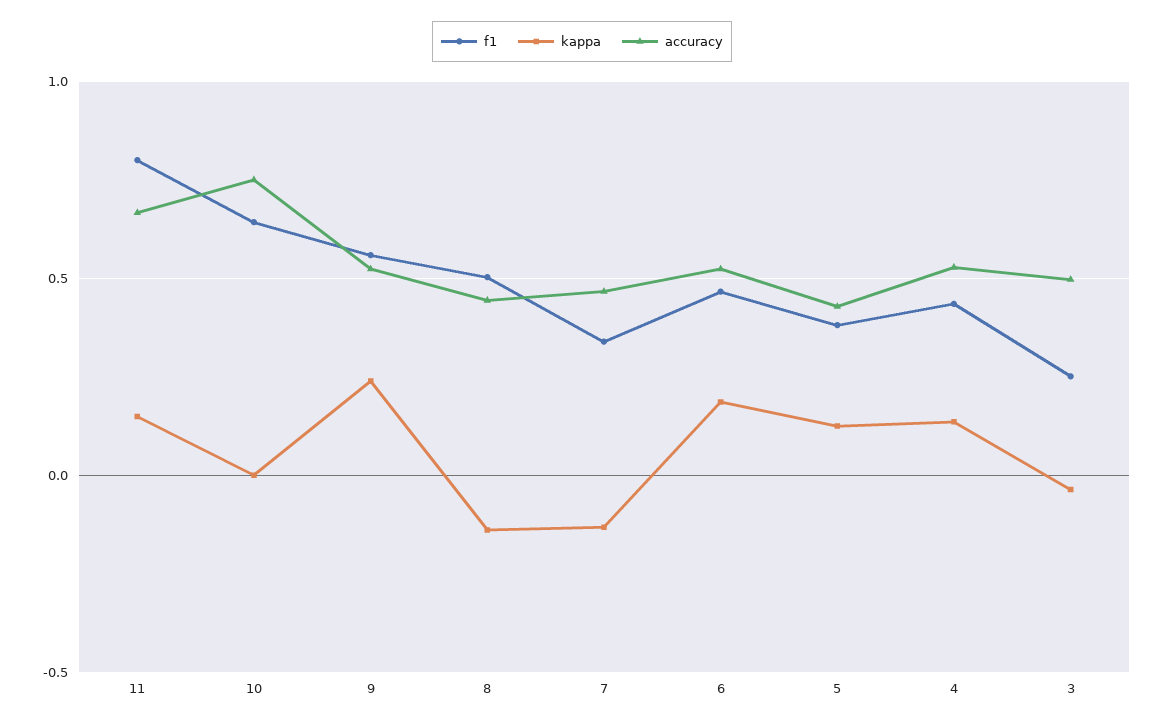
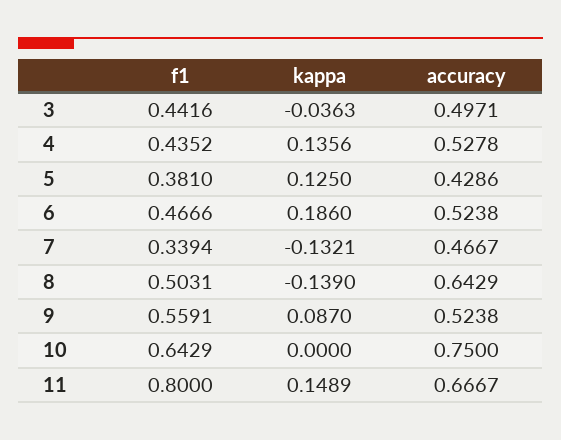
  {
    "f1": {
      "11": 0.8,
      "10": 0.6429,
      "9": 0.5591,
      "8": 0.5031,
      "7": 0.3394,
      "6": 0.4666,
      "5": 0.381,
      "4": 0.4352,
-     "3": 0.25
+     "3": 0.4416
    },
    "kappa": {
      "11": 0.1489,
      "10": 0,
-     "9": 0.25,
+     "9": 0.087,
      "8": -0.139,
      "7": -0.1321,
      "6": 0.186,
      "5": 0.125,
      "4": 0.1356,
      "3": -0.0363
    },
    "accuracy": {
      "11": 0.6667,
      "10": 0.75,
      "9": 0.5238,
-     "8": 0.45,
+     "8": 0.6429,
      "7": 0.4667,
      "6": 0.5238,
      "5": 0.4286,
      "4": 0.5278,
      "3": 0.4971
    }
  }

